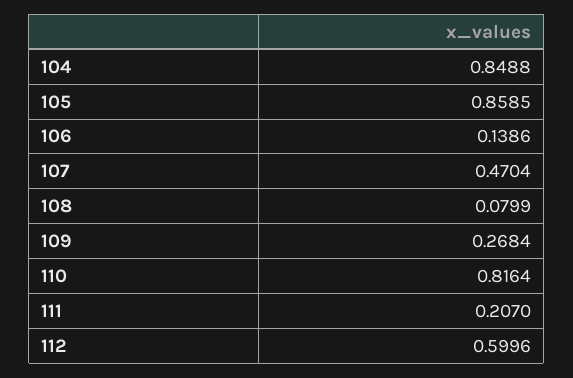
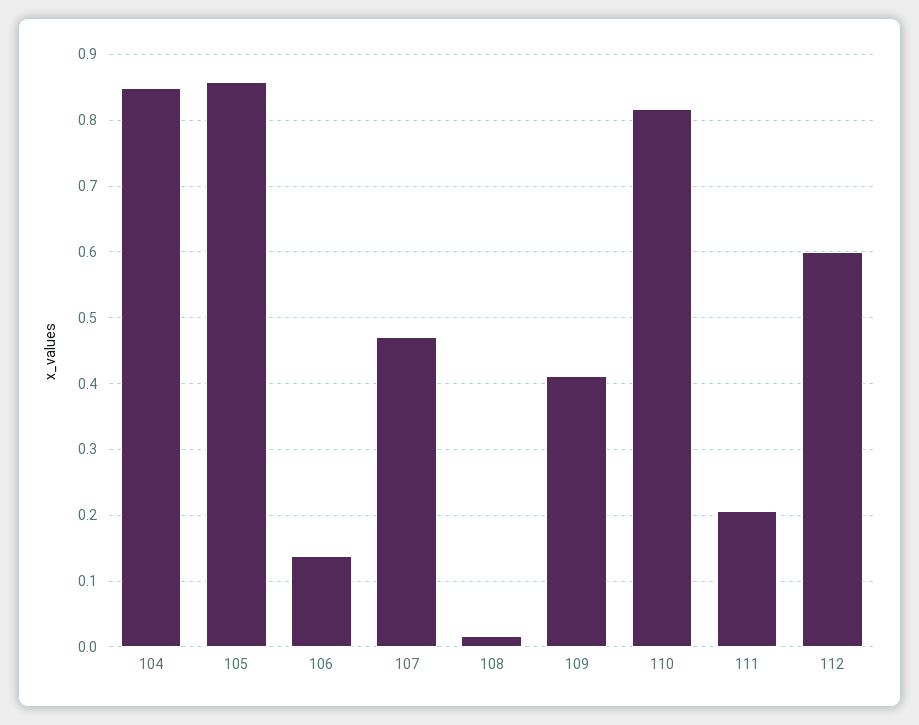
  {
    "104": 0.8488,
    "105": 0.8585,
    "106": 0.1386,
    "107": 0.4704,
-   "108": 0.0799,
+   "108": 0.02,
-   "109": 0.2684,
+   "109": 0.41,
    "110": 0.8164,
    "111": 0.207,
    "112": 0.5996
  }

